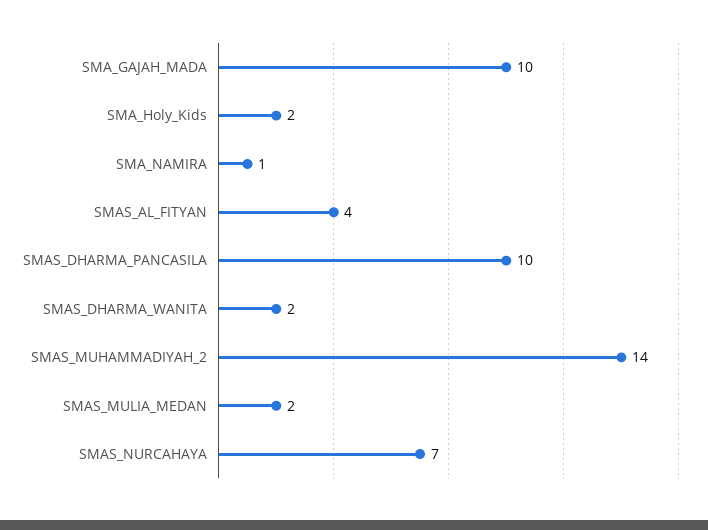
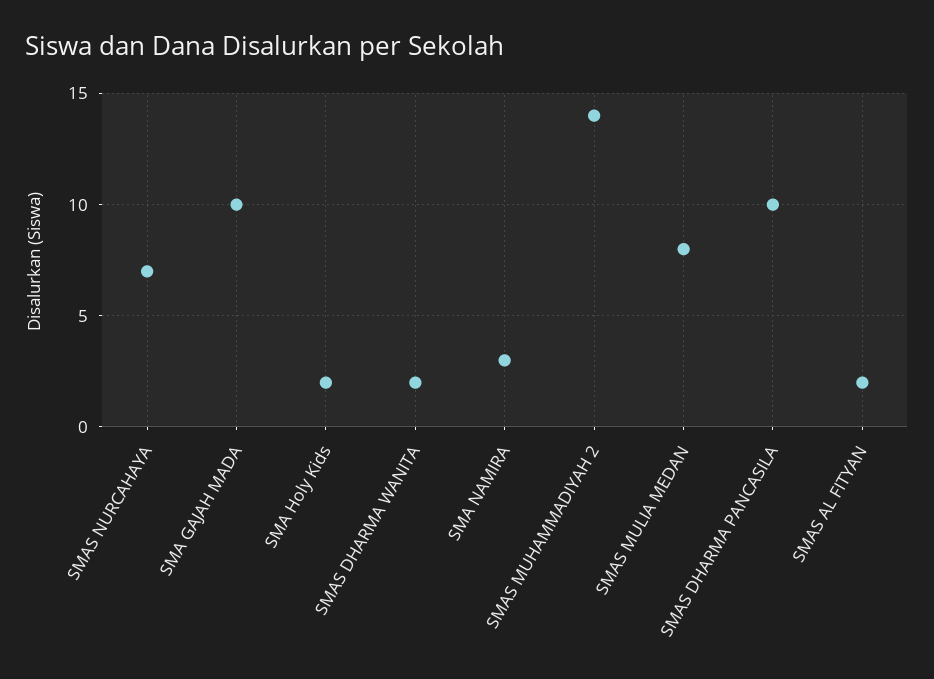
  {
    "SMA_GAJAH_MADA": 10,
    "SMA_Holy_Kids": 2,
-   "SMA_NAMIRA": 1,
+   "SMA_NAMIRA": 3,
-   "SMAS_AL_FITYAN": 4,
+   "SMAS_AL_FITYAN": 2,
    "SMAS_DHARMA_PANCASILA": 10,
    "SMAS_DHARMA_WANITA": 2,
    "SMAS_MUHAMMADIYAH_2": 14,
-   "SMAS_MULIA_MEDAN": 2,
+   "SMAS_MULIA_MEDAN": 8,
    "SMAS_NURCAHAYA": 7
  }

